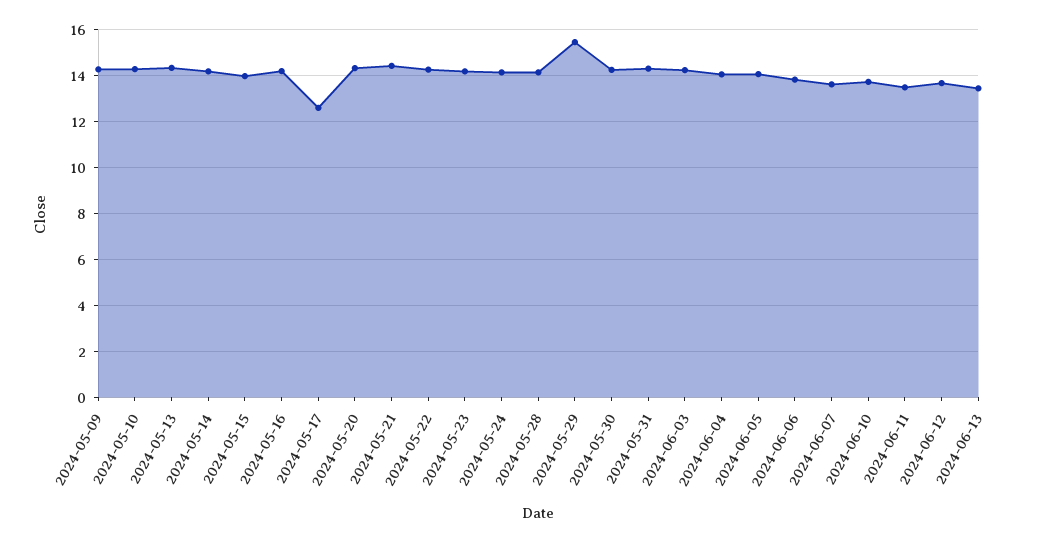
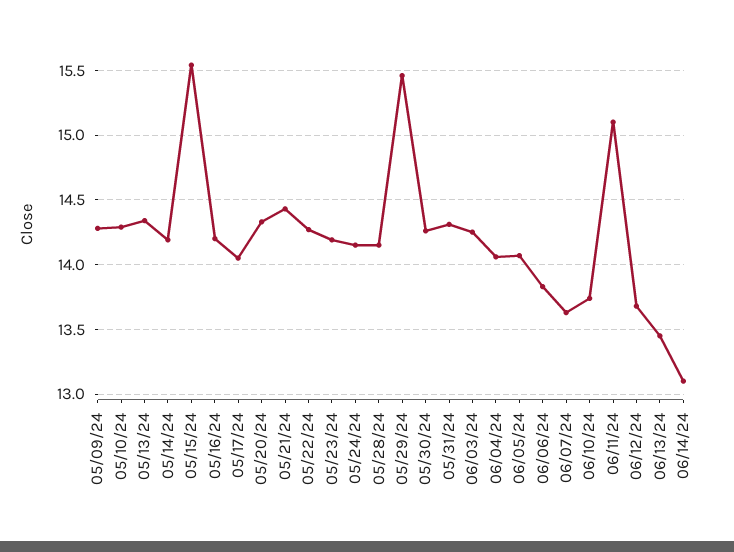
  {
    "2024-05-09": 14.3,
    "2024-05-10": 14.3,
    "2024-05-13": 14.35,
    "2024-05-14": 14.2,
-   "2024-05-15": 14,
+   "2024-05-15": 15.55,
    "2024-05-16": 14.2,
-   "2024-05-17": 12.5,
+   "2024-05-17": 14.05,
    "2024-05-20": 14.35,
    "2024-05-21": 14.45,
    "2024-05-22": 14.25,
    "2024-05-23": 14.2,
    "2024-05-24": 14.15,
    "2024-05-28": 14.15,
    "2024-05-29": 15.45,
    "2024-05-30": 14.25,
    "2024-05-31": 14.3,
    "2024-06-03": 14.25,
    "2024-06-04": 14.05,
    "2024-06-05": 14.05,
    "2024-06-06": 13.85,
    "2024-06-07": 13.65,
    "2024-06-10": 13.75,
-   "2024-06-11": 13.5,
+   "2024-06-11": 15.1,
    "2024-06-12": 13.7,
-   "2024-06-13": 13.45
+   "2024-06-13": 13.45,
+   "06/14/24": 13.1
  }

